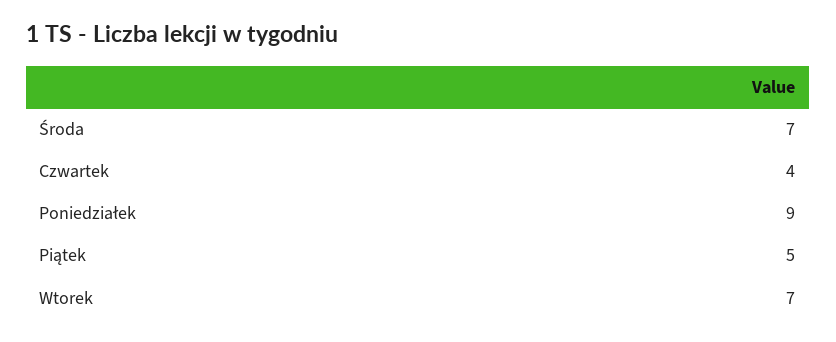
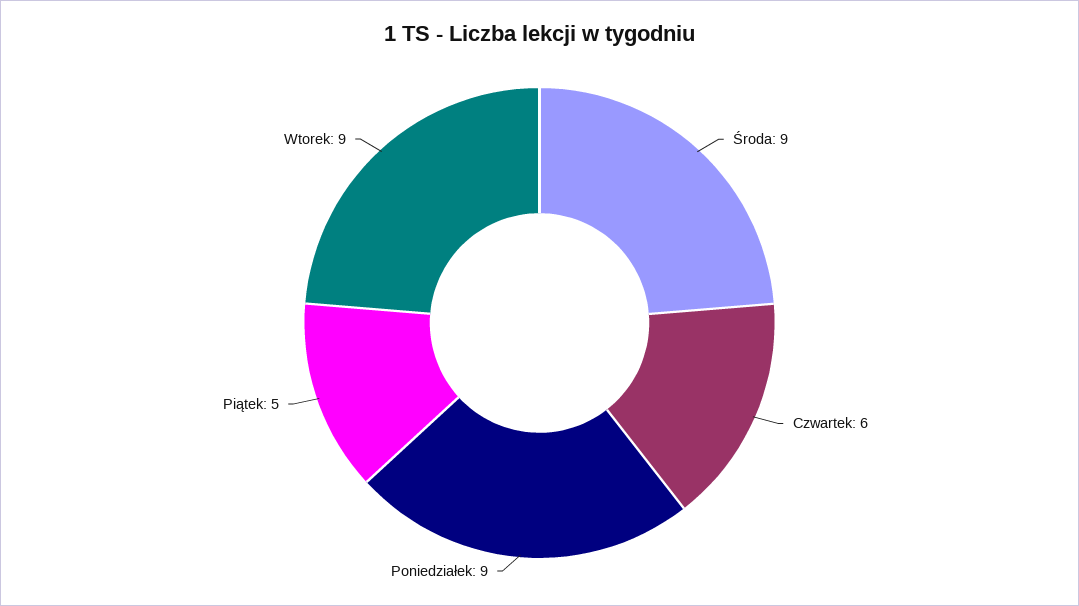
  {
-   "Środa": 7,
+   "Środa": 9,
-   "Czwartek": 4,
+   "Czwartek": 6,
    "Poniedziałek": 9,
    "Piątek": 5,
-   "Wtorek": 7
+   "Wtorek": 9
  }

